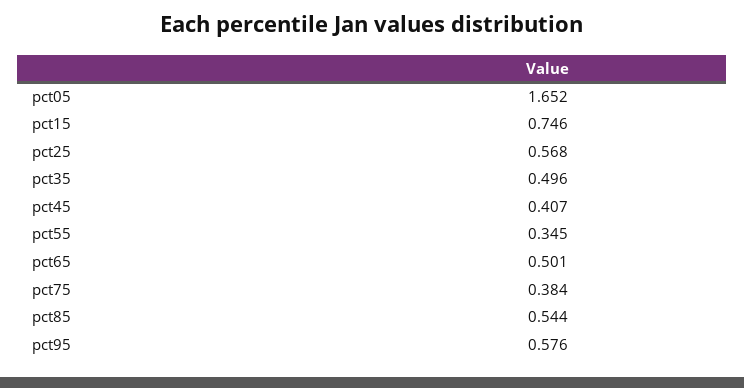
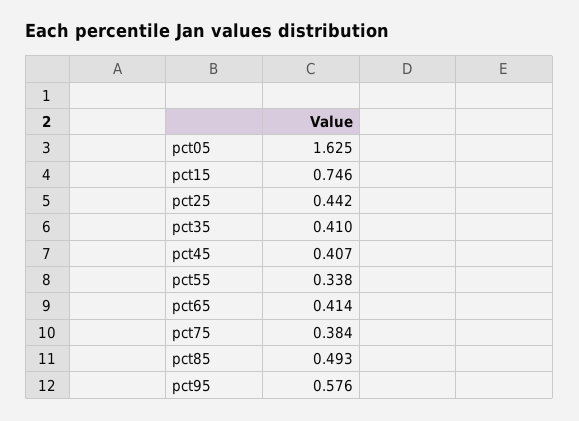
  {
-   "pct05": 1.652,
+   "pct05": 1.625,
    "pct15": 0.746,
-   "pct25": 0.568,
+   "pct25": 0.442,
-   "pct35": 0.496,
+   "pct35": 0.41,
    "pct45": 0.407,
-   "pct55": 0.345,
+   "pct55": 0.338,
-   "pct65": 0.501,
+   "pct65": 0.414,
    "pct75": 0.384,
-   "pct85": 0.544,
+   "pct85": 0.493,
    "pct95": 0.576
  }

